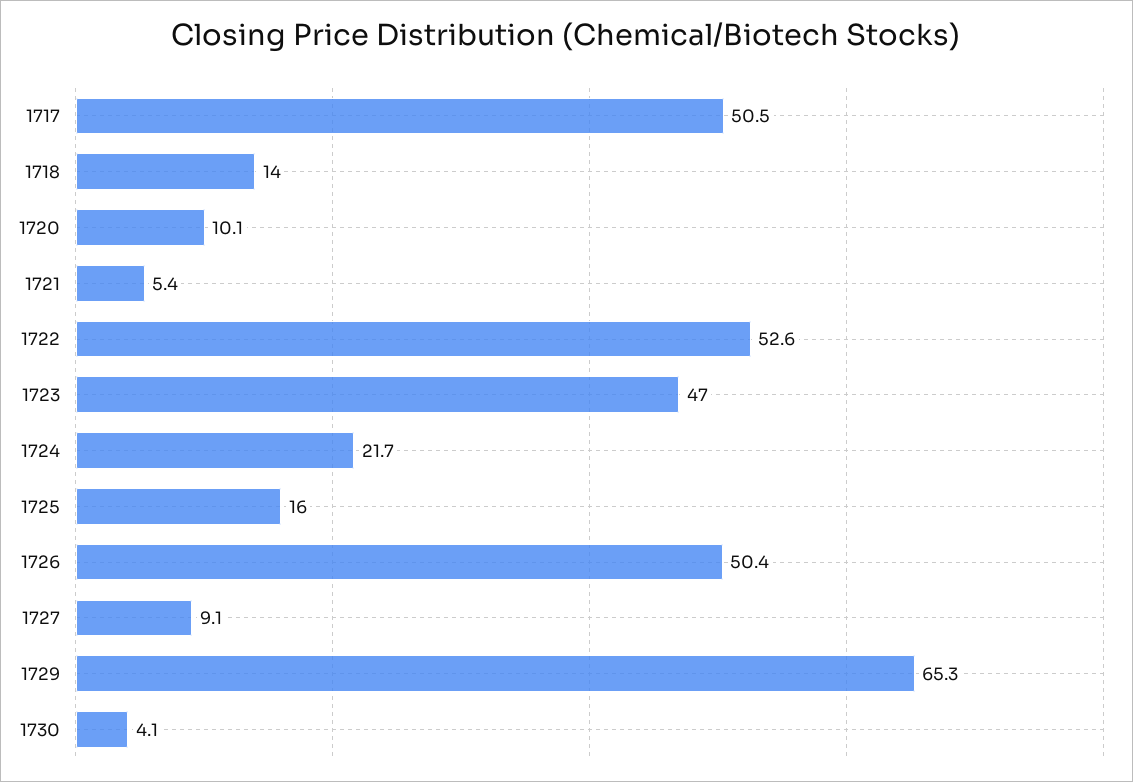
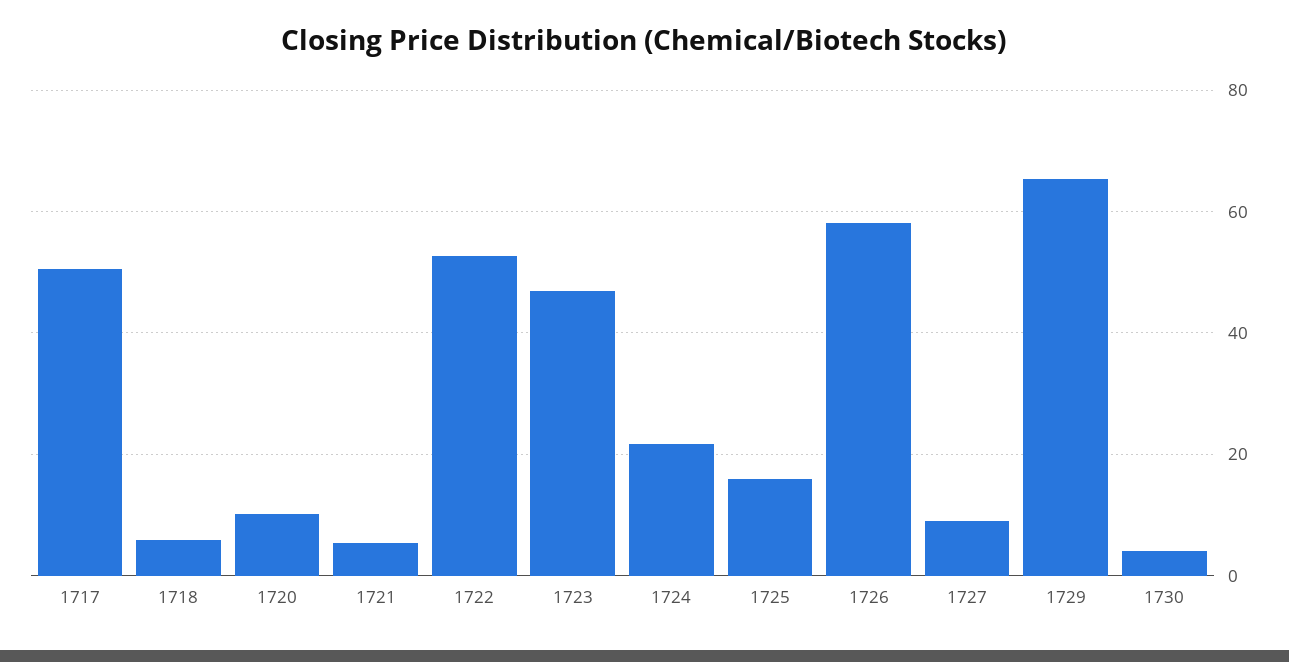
  {
    "1717": 50.5,
-   "1718": 14,
+   "1718": 6,
    "1720": 10.1,
    "1721": 5.4,
    "1722": 52.6,
    "1723": 47,
    "1724": 21.7,
    "1725": 16,
-   "1726": 50.4,
+   "1726": 58,
    "1727": 9.1,
    "1729": 65.3,
    "1730": 4.1
  }

